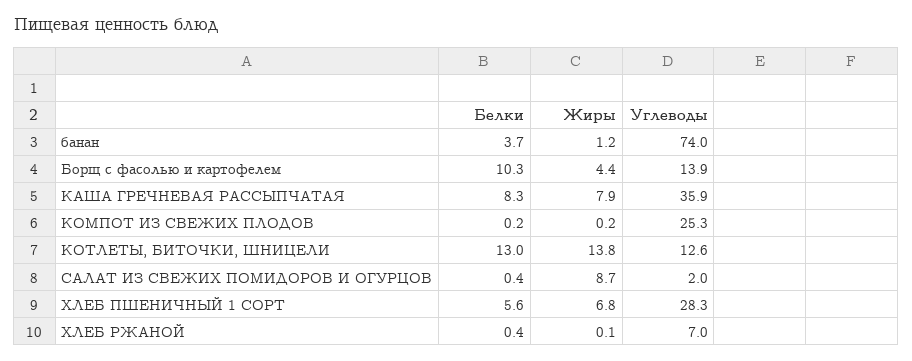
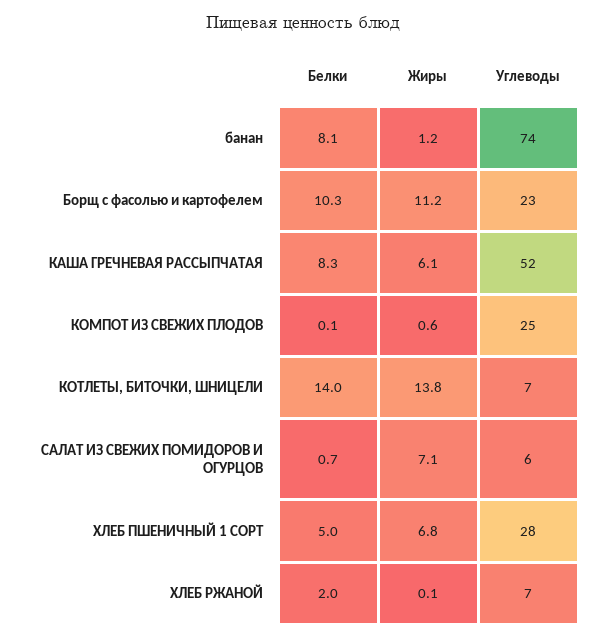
  {
    "Белки": {
-     "банан": 3.7,
+     "банан": 8.1,
      "Борщ с фасолью и картофелем": 10.3,
      "КАША ГРЕЧНЕВАЯ РАССЫПЧАТАЯ": 8.3,
-     "КОМПОТ ИЗ СВЕЖИХ ПЛОДОВ": 0.2,
+     "КОМПОТ ИЗ СВЕЖИХ ПЛОДОВ": 0.1,
-     "КОТЛЕТЫ, БИТОЧКИ, ШНИЦЕЛИ": 13,
+     "КОТЛЕТЫ, БИТОЧКИ, ШНИЦЕЛИ": 14,
-     "САЛАТ ИЗ СВЕЖИХ ПОМИДОРОВ И ОГУРЦОВ": 0.4,
+     "САЛАТ ИЗ СВЕЖИХ ПОМИДОРОВ И ОГУРЦОВ": 0.7,
-     "ХЛЕБ ПШЕНИЧНЫЙ 1 СОРТ": 5.6,
+     "ХЛЕБ ПШЕНИЧНЫЙ 1 СОРТ": 5,
-     "ХЛЕБ РЖАНОЙ": 0.4
+     "ХЛЕБ РЖАНОЙ": 2
    },
    "Жиры": {
      "банан": 1.2,
-     "Борщ с фасолью и картофелем": 4.4,
+     "Борщ с фасолью и картофелем": 11.2,
-     "КАША ГРЕЧНЕВАЯ РАССЫПЧАТАЯ": 7.9,
+     "КАША ГРЕЧНЕВАЯ РАССЫПЧАТАЯ": 6.1,
-     "КОМПОТ ИЗ СВЕЖИХ ПЛОДОВ": 0.2,
+     "КОМПОТ ИЗ СВЕЖИХ ПЛОДОВ": 0.6,
      "КОТЛЕТЫ, БИТОЧКИ, ШНИЦЕЛИ": 13.8,
-     "САЛАТ ИЗ СВЕЖИХ ПОМИДОРОВ И ОГУРЦОВ": 8.7,
+     "САЛАТ ИЗ СВЕЖИХ ПОМИДОРОВ И ОГУРЦОВ": 7.1,
      "ХЛЕБ ПШЕНИЧНЫЙ 1 СОРТ": 6.8,
      "ХЛЕБ РЖАНОЙ": 0.1
    },
    "Углеводы": {
      "банан": 74,
-     "Борщ с фасолью и картофелем": 13.9,
+     "Борщ с фасолью и картофелем": 23,
-     "КАША ГРЕЧНЕВАЯ РАССЫПЧАТАЯ": 35.9,
+     "КАША ГРЕЧНЕВАЯ РАССЫПЧАТАЯ": 52,
      "КОМПОТ ИЗ СВЕЖИХ ПЛОДОВ": 25.3,
-     "КОТЛЕТЫ, БИТОЧКИ, ШНИЦЕЛИ": 12.6,
+     "КОТЛЕТЫ, БИТОЧКИ, ШНИЦЕЛИ": 7,
-     "САЛАТ ИЗ СВЕЖИХ ПОМИДОРОВ И ОГУРЦОВ": 2,
+     "САЛАТ ИЗ СВЕЖИХ ПОМИДОРОВ И ОГУРЦОВ": 6,
      "ХЛЕБ ПШЕНИЧНЫЙ 1 СОРТ": 28.3,
      "ХЛЕБ РЖАНОЙ": 7
    }
  }

